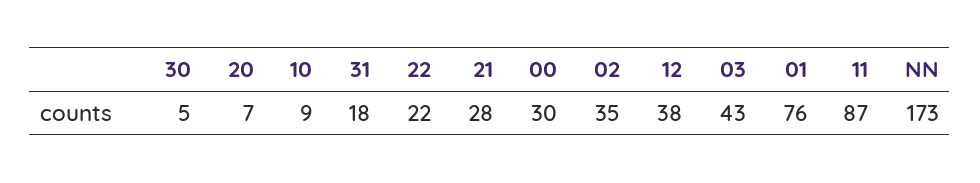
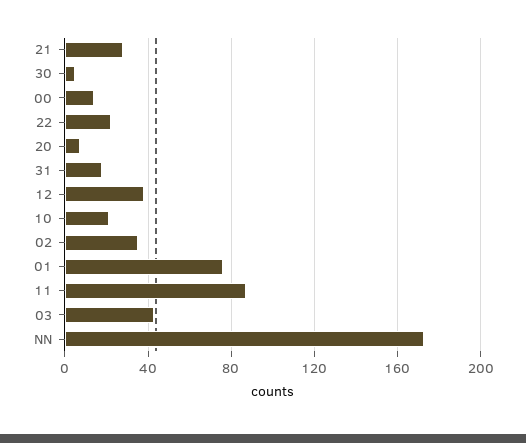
  {
    "30": 5,
    "20": 7,
-   "10": 9,
+   "10": 20,
    "31": 18,
    "22": 22,
    "21": 28,
-   "00": 30,
+   "00": 15,
    "02": 35,
    "12": 38,
    "03": 43,
    "01": 76,
    "11": 87,
    "NN": 173
  }

